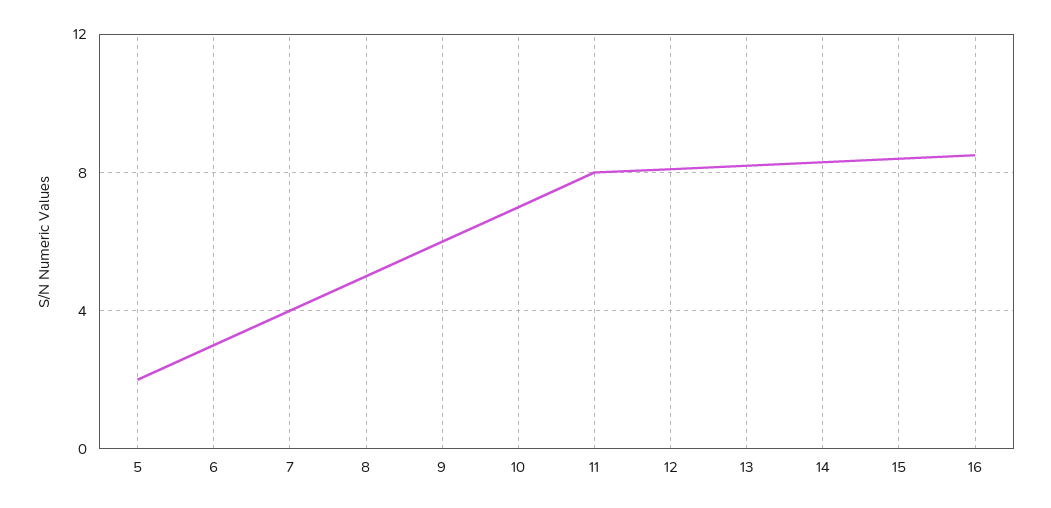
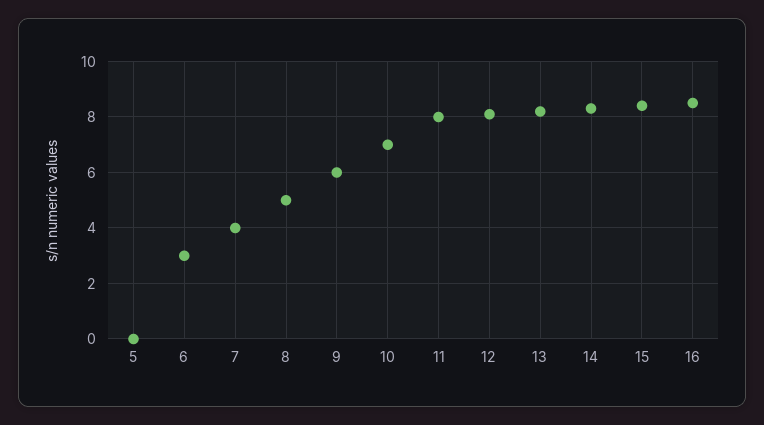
  {
-   "5": 2,
+   "5": 0,
    "6": 3,
    "7": 4,
    "8": 5,
    "9": 6,
    "10": 7,
    "11": 8,
    "12": 8,
    "13": 8,
    "14": 8.5,
    "15": 8.5,
    "16": 8.5
  }

